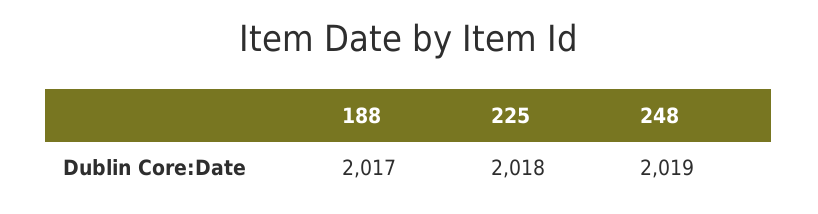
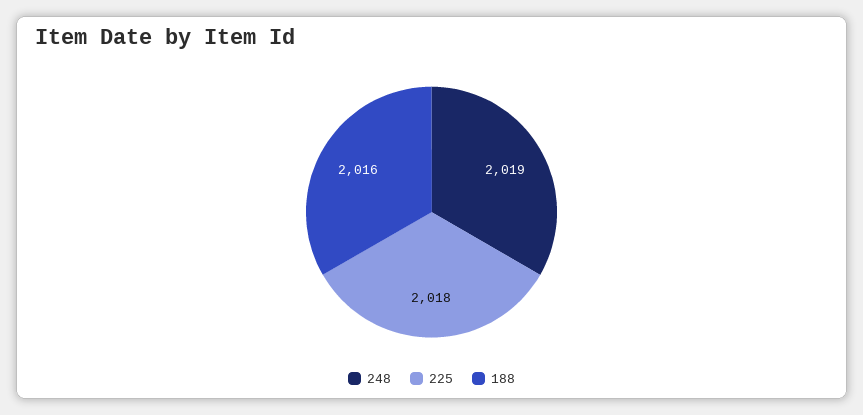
  {
-   "188": 2017,
+   "188": 2016,
    "225": 2018,
    "248": 2019
  }

